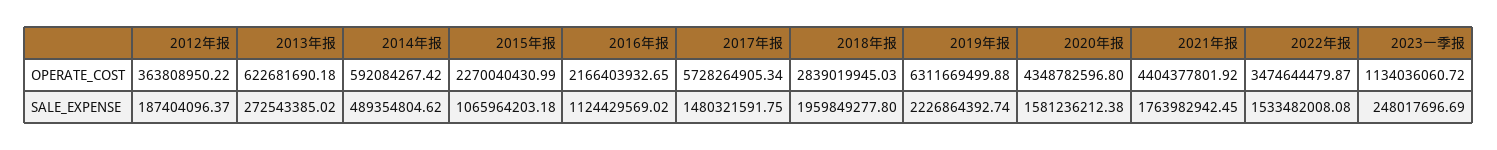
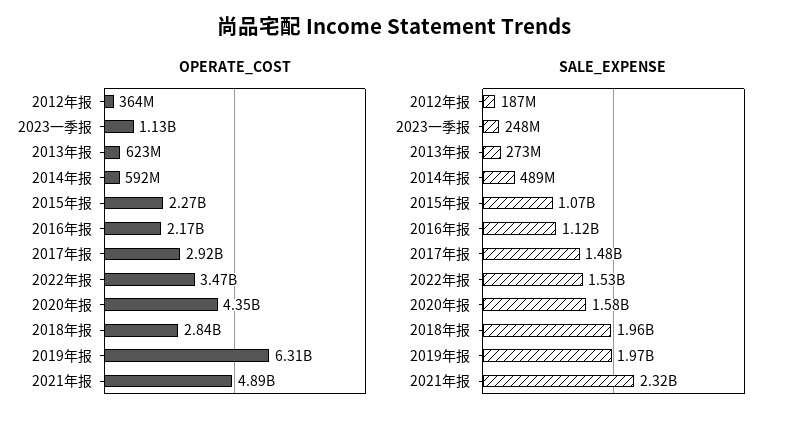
  {
    "OPERATE_COST": {
      "2012年报": 363808950.22,
      "2013年报": 622681690.18,
      "2014年报": 592084267.42,
      "2015年报": 2270040430.99,
      "2016年报": 2166403932.65,
-     "2017年报": 5728264905.34,
+     "2017年报": 2920000000,
      "2018年报": 2839019945.03,
      "2019年报": 6311669499.88,
      "2020年报": 4348782596.8,
-     "2021年报": 4404377801.92,
+     "2021年报": 4890000000,
      "2022年报": 3474644479.87,
      "2023一季报": 1134036060.72
    },
    "SALE_EXPENSE": {
      "2012年报": 187404096.37,
      "2013年报": 272543385.02,
      "2014年报": 489354804.62,
      "2015年报": 1065964203.18,
      "2016年报": 1124429569.02,
      "2017年报": 1480321591.75,
      "2018年报": 1959849277.8,
-     "2019年报": 2226864392.74,
+     "2019年报": 1970000000,
      "2020年报": 1581236212.38,
-     "2021年报": 1763982942.45,
+     "2021年报": 2320000000,
      "2022年报": 1533482008.08,
      "2023一季报": 248017696.69
    }
  }

